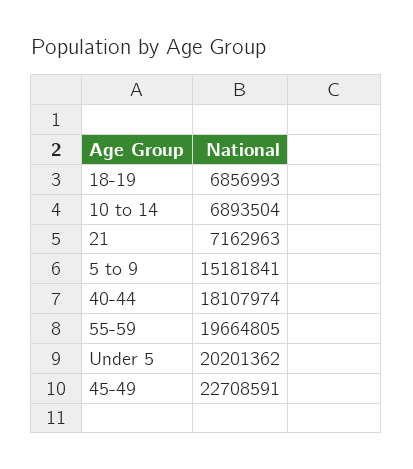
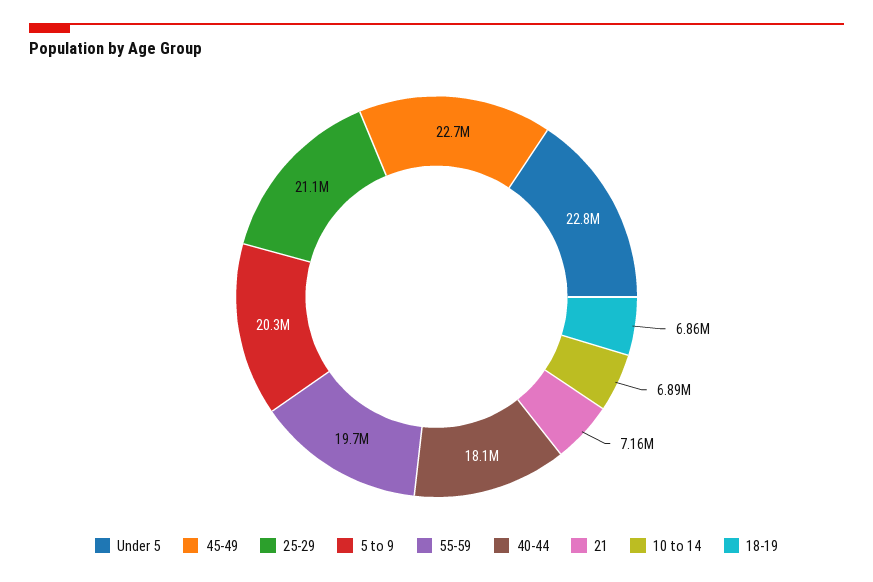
  {
    "18-19": 6856993,
    "10 to 14": 6893504,
    "21": 7162963,
-   "5 to 9": 15181841,
+   "5 to 9": 20300000,
    "40-44": 18107974,
    "55-59": 19664805,
-   "Under 5": 20201362,
+   "Under 5": 22800000,
-   "45-49": 22708591
+   "45-49": 22708591,
+   "25-29": 21100000
  }

